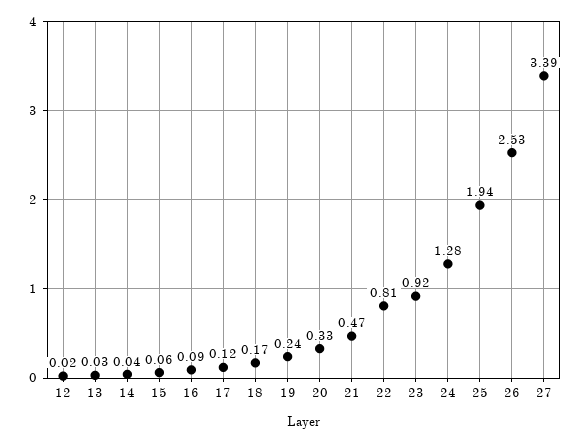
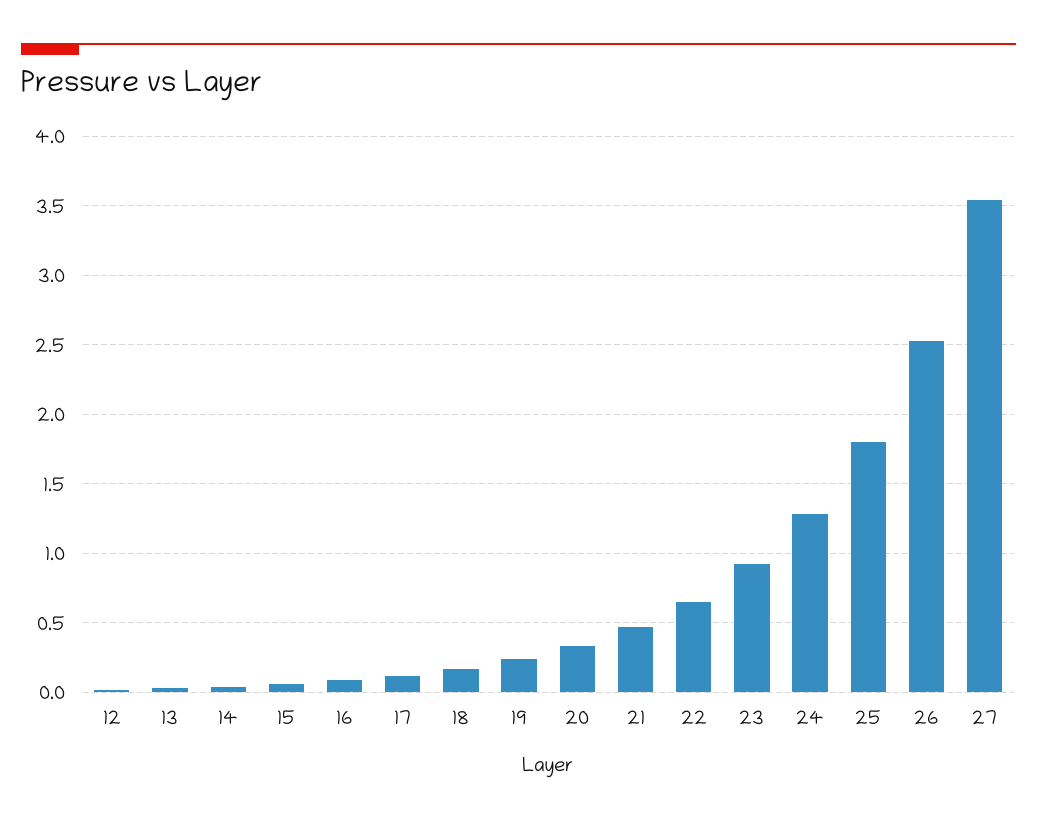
  {
    "12": 0.02,
    "13": 0.03,
    "14": 0.04,
    "15": 0.06,
    "16": 0.09,
    "17": 0.12,
    "18": 0.17,
    "19": 0.24,
    "20": 0.33,
    "21": 0.47,
-   "22": 0.81,
+   "22": 0.65,
    "23": 0.92,
    "24": 1.28,
-   "25": 1.94,
+   "25": 1.8,
    "26": 2.53,
-   "27": 3.39
+   "27": 3.55
  }

